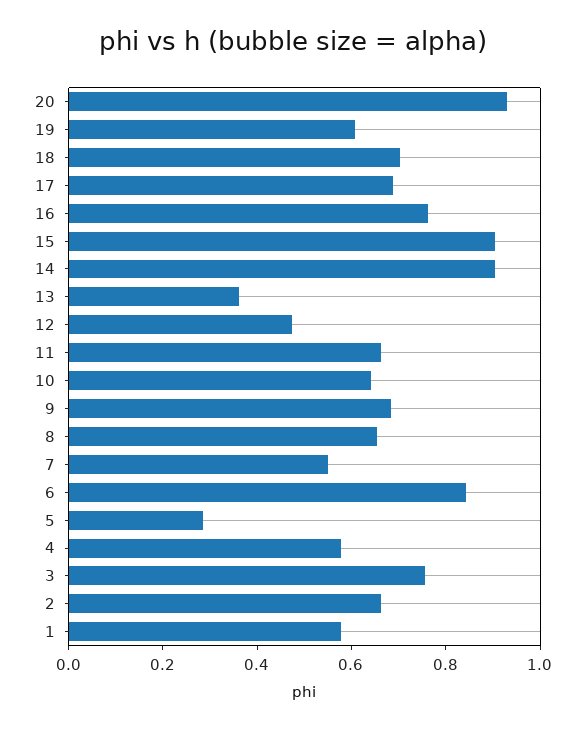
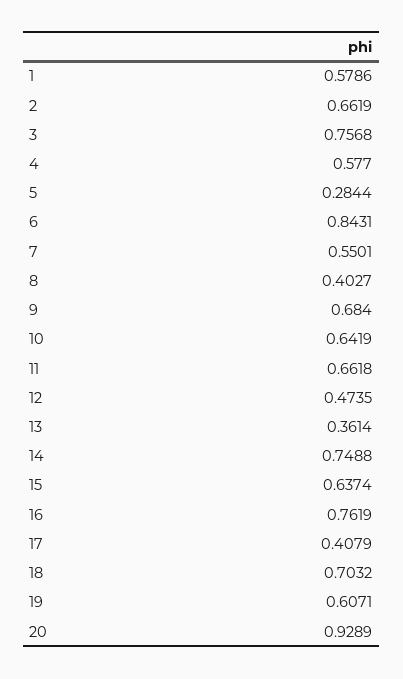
  {
    "20": 0.9289,
    "19": 0.6071,
    "18": 0.7032,
-   "17": 0.7,
+   "17": 0.4079,
    "16": 0.7619,
-   "15": 0.9,
+   "15": 0.6374,
-   "14": 0.9,
+   "14": 0.7488,
    "13": 0.3614,
    "12": 0.4735,
    "11": 0.6618,
    "10": 0.6419,
    "9": 0.684,
-   "8": 0.65,
+   "8": 0.4027,
    "7": 0.5501,
    "6": 0.8431,
    "5": 0.2844,
    "4": 0.577,
    "3": 0.7568,
    "2": 0.6619,
    "1": 0.5786
  }

